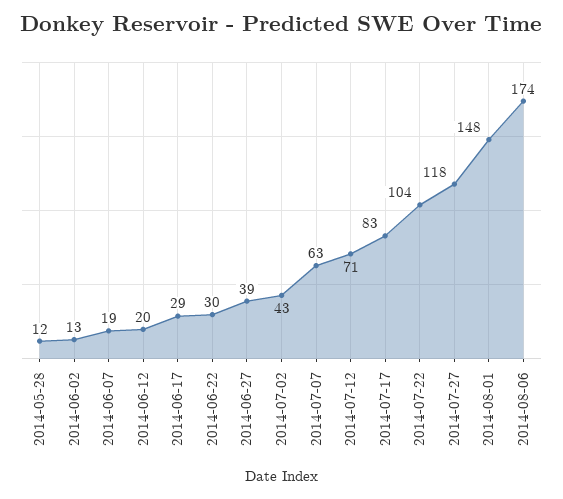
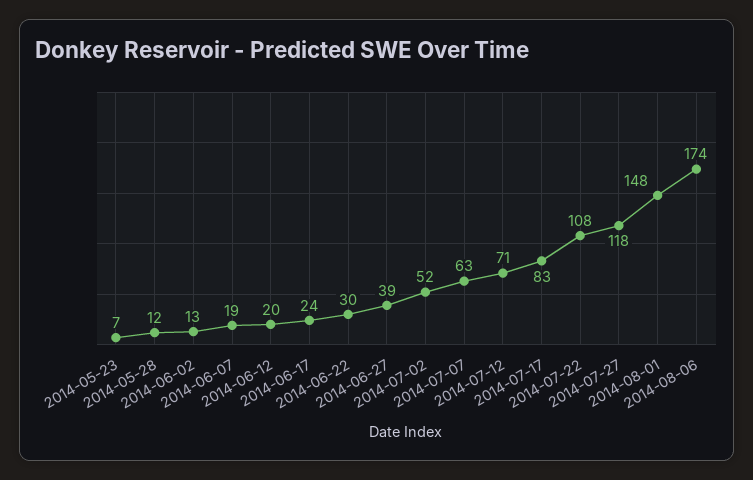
  {
    "2014-05-28": 12,
    "2014-06-02": 13,
    "2014-06-07": 19,
    "2014-06-12": 20,
-   "2014-06-17": 29,
+   "2014-06-17": 24,
    "2014-06-22": 30,
    "2014-06-27": 39,
-   "2014-07-02": 43,
+   "2014-07-02": 52,
    "2014-07-07": 63,
    "2014-07-12": 71,
    "2014-07-17": 83,
-   "2014-07-22": 104,
+   "2014-07-22": 108,
    "2014-07-27": 118,
    "2014-08-01": 148,
-   "2014-08-06": 174
+   "2014-08-06": 174,
+   "2014-05-23": 7
  }

